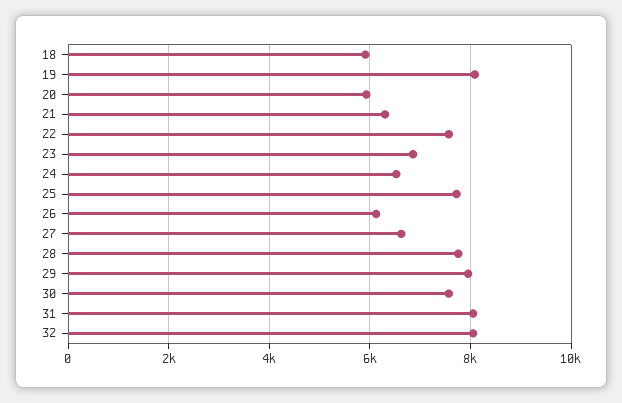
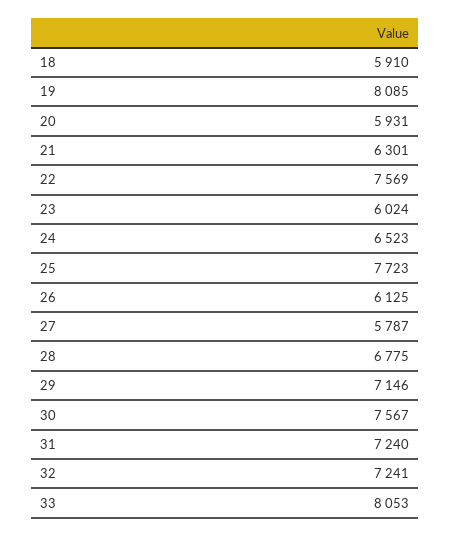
  {
    "18": 5910,
    "19": 8085,
    "20": 5931,
    "21": 6301,
    "22": 7569,
-   "23": 6800,
+   "23": 6024,
    "24": 6523,
    "25": 7723,
    "26": 6125,
-   "27": 6600,
+   "27": 5787,
-   "28": 7800,
+   "28": 6775,
-   "29": 8000,
+   "29": 7146,
    "30": 7567,
-   "31": 8000,
+   "31": 7240,
-   "32": 8000
+   "32": 7241,
+   "33": 8053
  }

